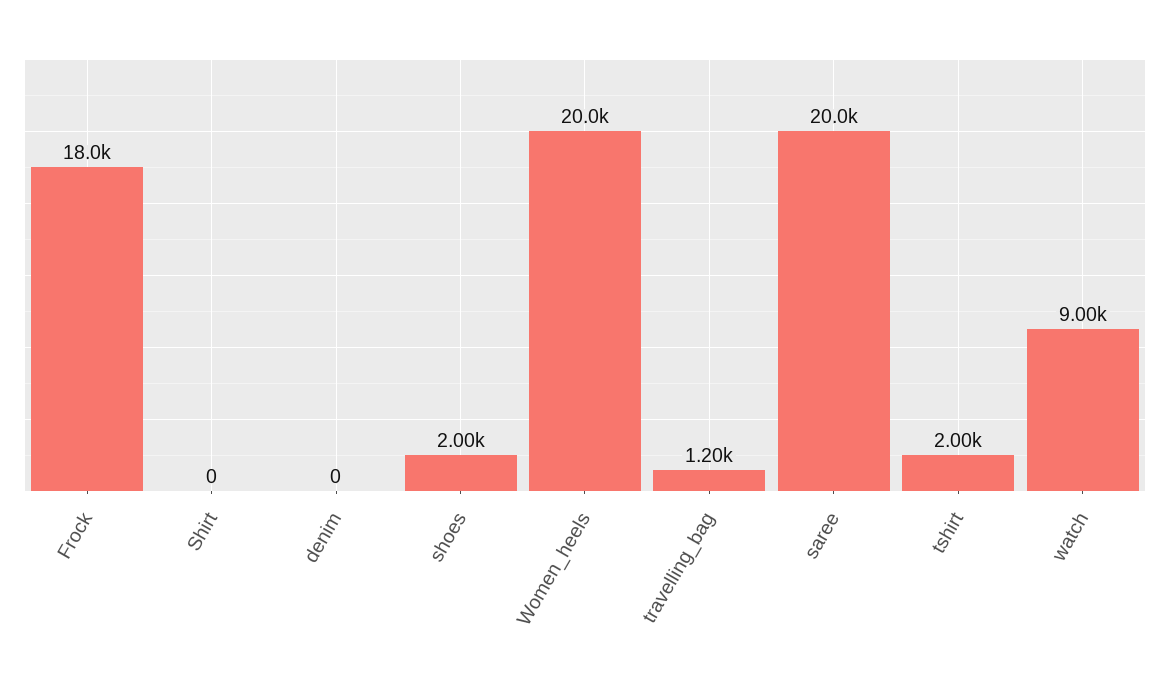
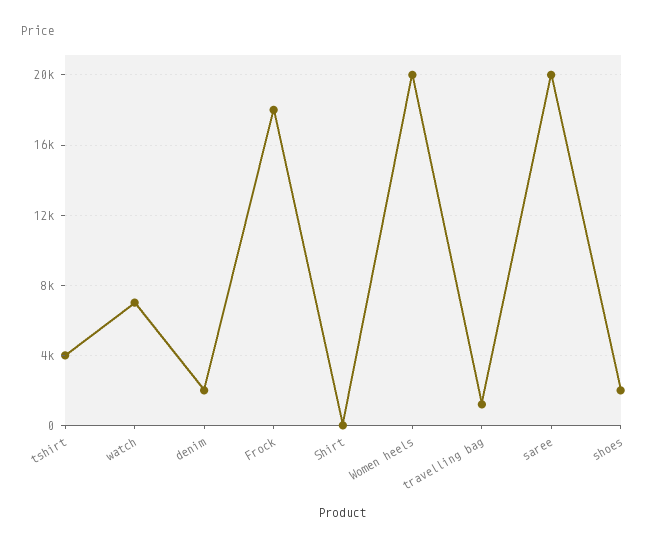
  {
    "Frock": 18000,
    "Shirt": 0,
-   "denim": 0,
+   "denim": 2000,
    "shoes": 2000,
    "Women_heels": 20000,
    "travelling_bag": 1200,
    "saree": 20000,
-   "tshirt": 2000,
+   "tshirt": 4000,
-   "watch": 9000
+   "watch": 7000
  }

